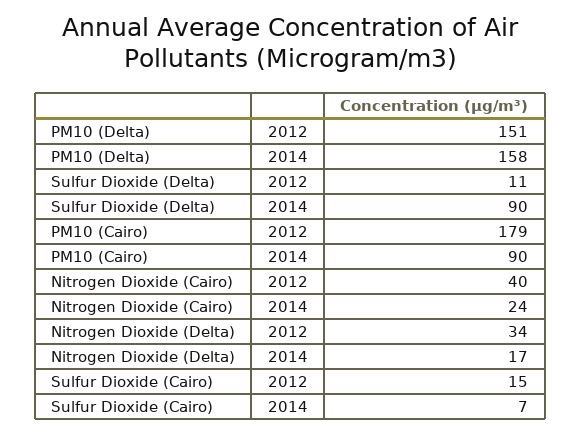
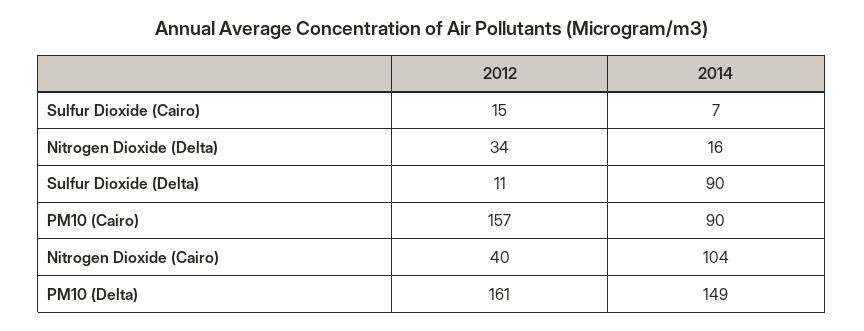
  {
    "PM10 (Delta)": {
-     "2012": 151,
+     "2012": 161,
-     "2014": 158
+     "2014": 149
    },
    "Sulfur Dioxide (Delta)": {
      "2012": 11,
      "2014": 90
    },
    "PM10 (Cairo)": {
-     "2012": 179,
+     "2012": 157,
      "2014": 90
    },
    "Nitrogen Dioxide (Cairo)": {
      "2012": 40,
-     "2014": 24
+     "2014": 104
    },
    "Nitrogen Dioxide (Delta)": {
      "2012": 34,
-     "2014": 17
+     "2014": 16
    },
    "Sulfur Dioxide (Cairo)": {
      "2012": 15,
      "2014": 7
    }
  }

